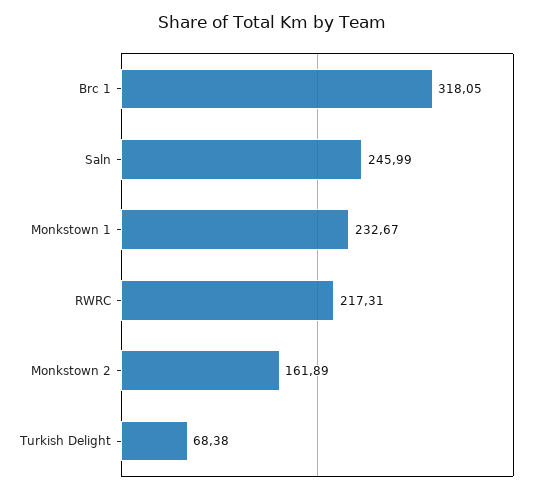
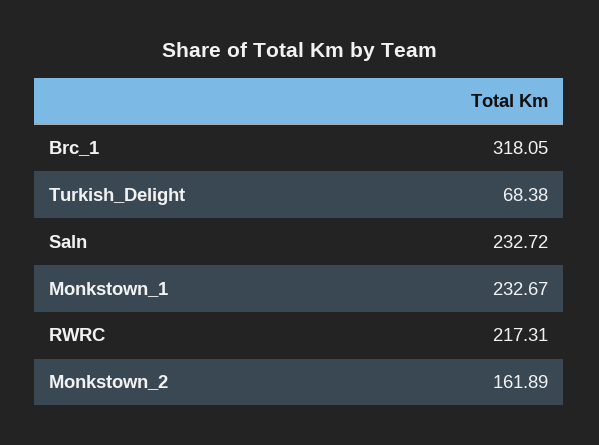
  {
    "Brc 1": 318.05,
-   "Saln": 245.99,
+   "Saln": 232.72,
    "Monkstown 1": 232.67,
    "RWRC": 217.31,
    "Monkstown 2": 161.89,
    "Turkish Delight": 68.38
  }

